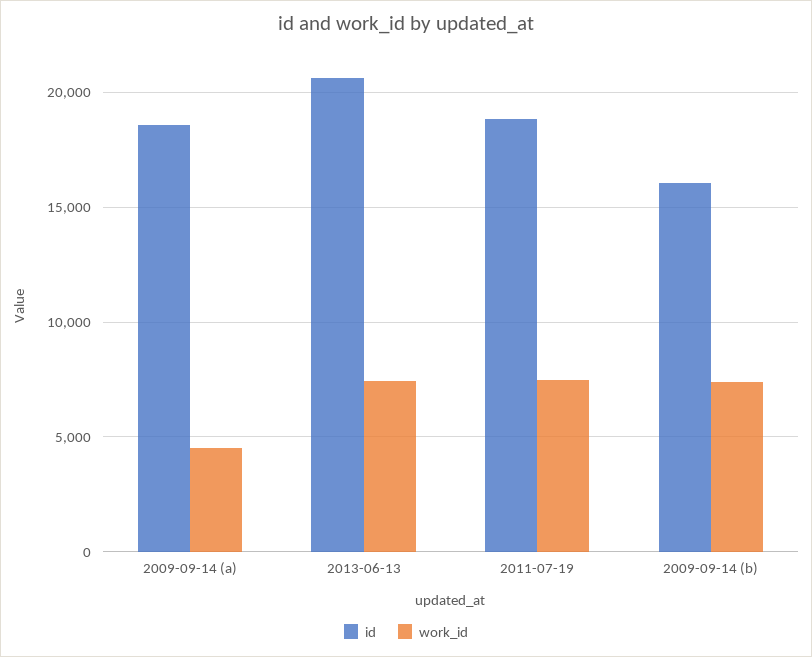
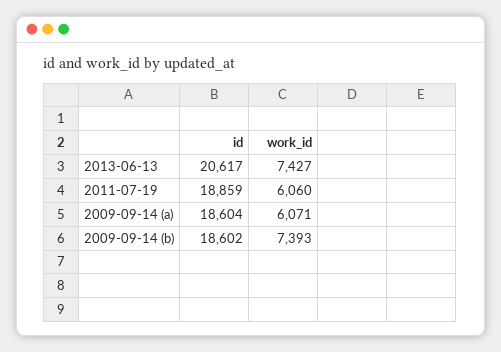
  {
    "id": {
      "2009-09-14 (a)": 18604,
      "2013-06-13": 20617,
      "2011-07-19": 18859,
-     "2009-09-14 (b)": 16000
+     "2009-09-14 (b)": 18602
    },
    "work_id": {
-     "2009-09-14 (a)": 4500,
+     "2009-09-14 (a)": 6071,
      "2013-06-13": 7427,
-     "2011-07-19": 7500,
+     "2011-07-19": 6060,
      "2009-09-14 (b)": 7393
    }
  }

